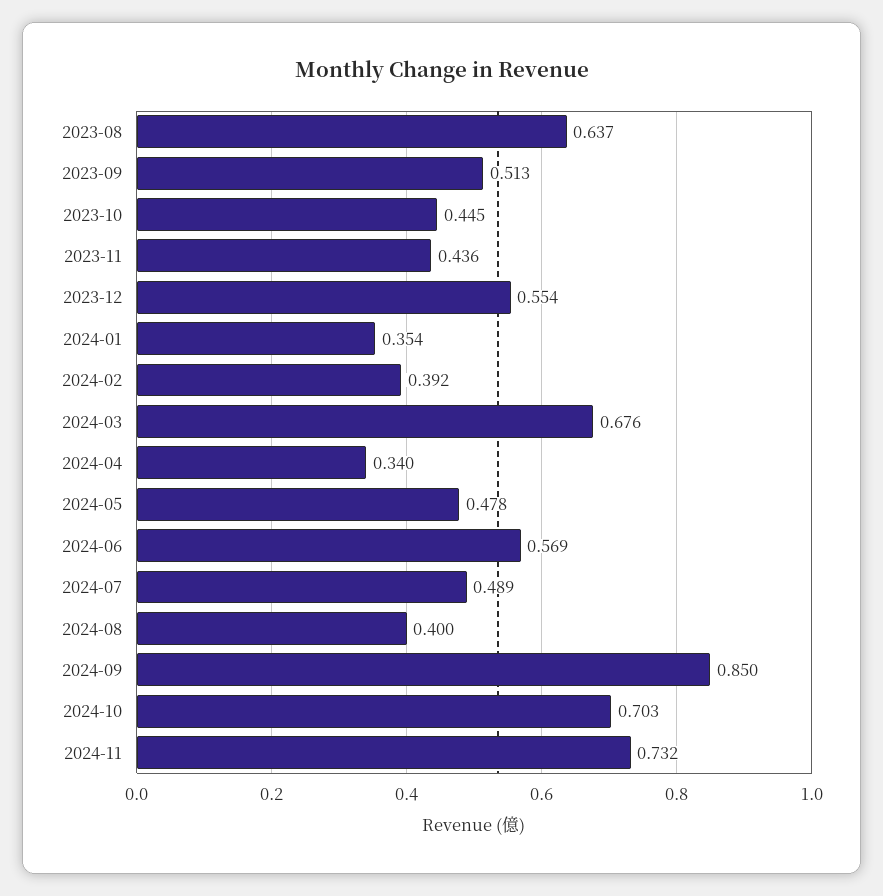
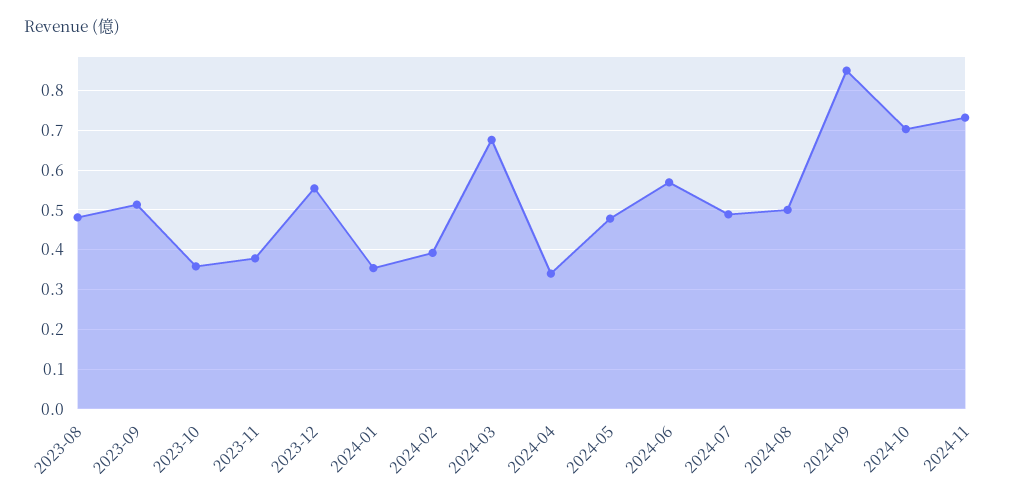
  {
-   "2023-08": 0.637,
+   "2023-08": 0.48,
    "2023-09": 0.513,
-   "2023-10": 0.445,
+   "2023-10": 0.36,
-   "2023-11": 0.436,
+   "2023-11": 0.38,
    "2023-12": 0.554,
    "2024-01": 0.354,
    "2024-02": 0.392,
    "2024-03": 0.676,
    "2024-04": 0.34,
    "2024-05": 0.478,
    "2024-06": 0.569,
    "2024-07": 0.489,
-   "2024-08": 0.4,
+   "2024-08": 0.5,
    "2024-09": 0.85,
    "2024-10": 0.703,
    "2024-11": 0.732
  }

